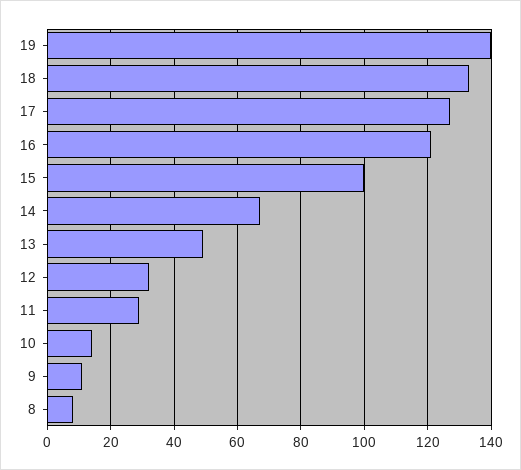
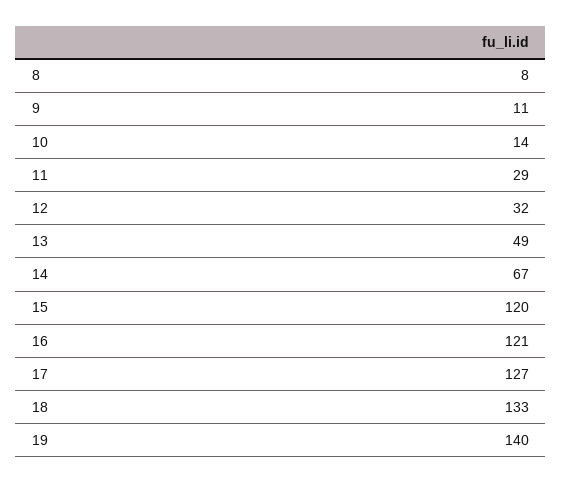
  {
    "19": 140,
    "18": 133,
    "17": 127,
    "16": 121,
-   "15": 100,
+   "15": 120,
    "14": 67,
    "13": 49,
    "12": 32,
    "11": 29,
    "10": 14,
    "9": 11,
    "8": 8
  }

